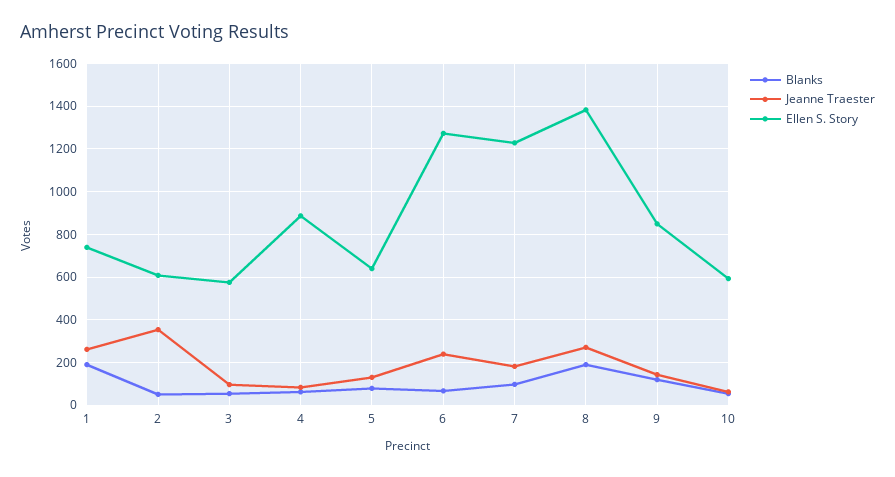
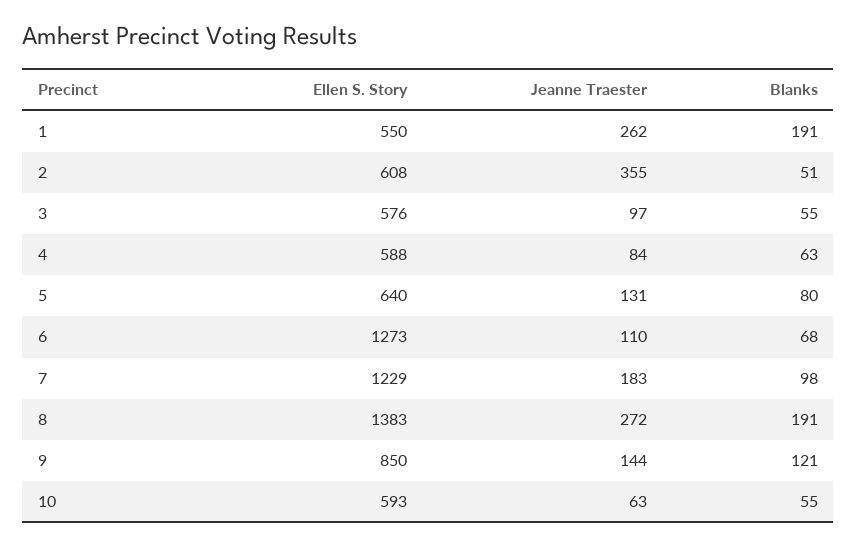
  {
    "Blanks": {
      "1": 191,
      "2": 51,
      "3": 55,
      "4": 63,
      "5": 80,
      "6": 68,
      "7": 98,
      "8": 191,
      "9": 121,
      "10": 55
    },
    "Jeanne Traester": {
      "1": 262,
      "2": 355,
      "3": 97,
      "4": 84,
      "5": 131,
-     "6": 250,
+     "6": 110,
      "7": 183,
      "8": 272,
      "9": 144,
      "10": 63
    },
    "Ellen S. Story": {
-     "1": 750,
+     "1": 550,
      "2": 608,
      "3": 576,
-     "4": 900,
+     "4": 588,
      "5": 640,
      "6": 1273,
      "7": 1229,
      "8": 1383,
      "9": 850,
      "10": 593
    }
  }

